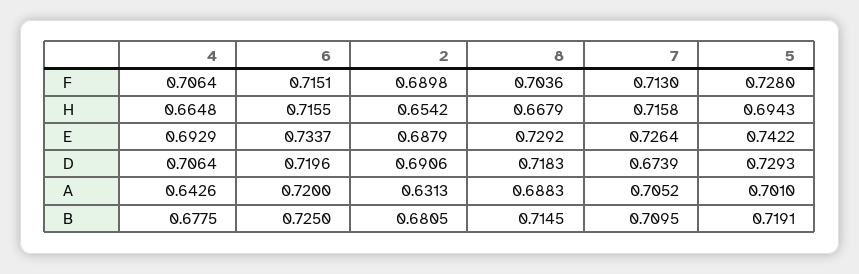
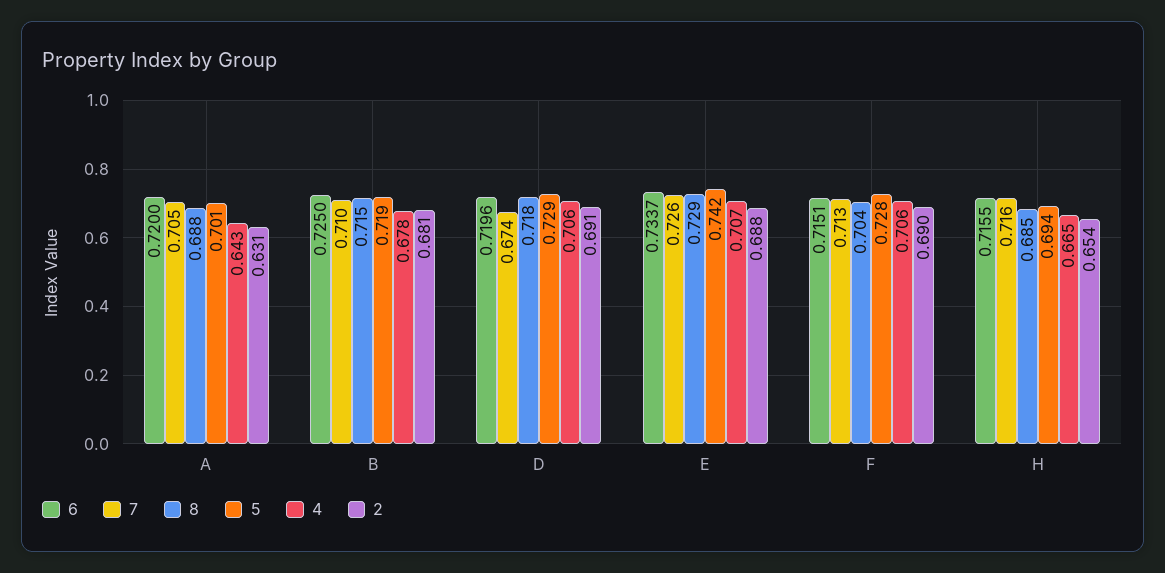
  {
    "4": {
      "F": 0.7064,
      "H": 0.6648,
-     "E": 0.6929,
+     "E": 0.707,
      "D": 0.7064,
      "A": 0.6426,
      "B": 0.6775
    },
    "6": {
      "F": 0.7151,
      "H": 0.7155,
      "E": 0.7337,
      "D": 0.7196,
      "A": 0.72,
      "B": 0.725
    },
    "2": {
      "F": 0.6898,
      "H": 0.6542,
      "E": 0.6879,
      "D": 0.6906,
      "A": 0.6313,
      "B": 0.6805
    },
    "8": {
      "F": 0.7036,
-     "H": 0.6679,
+     "H": 0.685,
      "E": 0.7292,
      "D": 0.7183,
      "A": 0.6883,
      "B": 0.7145
    },
    "7": {
      "F": 0.713,
      "H": 0.7158,
      "E": 0.7264,
      "D": 0.6739,
      "A": 0.7052,
      "B": 0.7095
    },
    "5": {
      "F": 0.728,
      "H": 0.6943,
      "E": 0.7422,
      "D": 0.7293,
      "A": 0.701,
      "B": 0.7191
    }
  }

